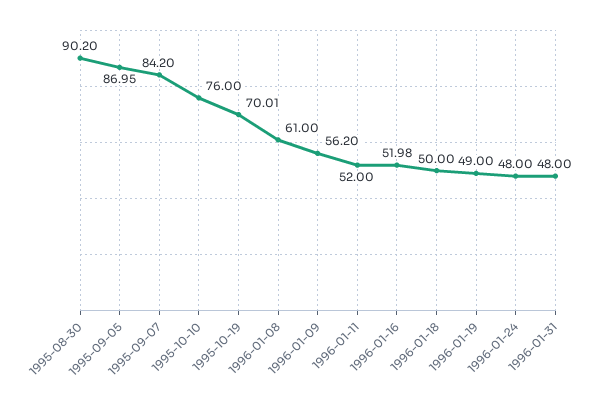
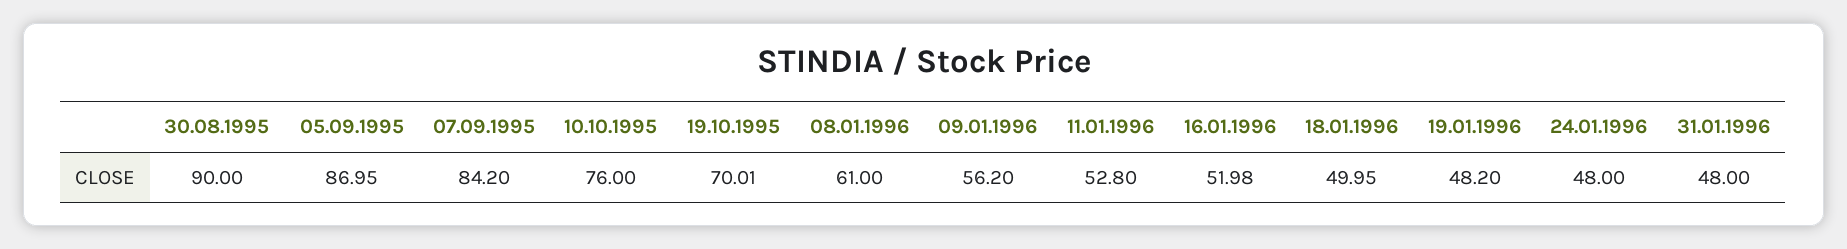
  {
-   "1995-08-30": 90.2,
+   "1995-08-30": 90,
    "1995-09-05": 86.95,
    "1995-09-07": 84.2,
    "1995-10-10": 76,
    "1995-10-19": 70.01,
    "1996-01-08": 61,
    "1996-01-09": 56.2,
-   "1996-01-11": 52,
+   "1996-01-11": 52.8,
    "1996-01-16": 51.98,
-   "1996-01-18": 50,
+   "1996-01-18": 49.95,
-   "1996-01-19": 49,
+   "1996-01-19": 48.2,
    "1996-01-24": 48,
    "1996-01-31": 48
  }

